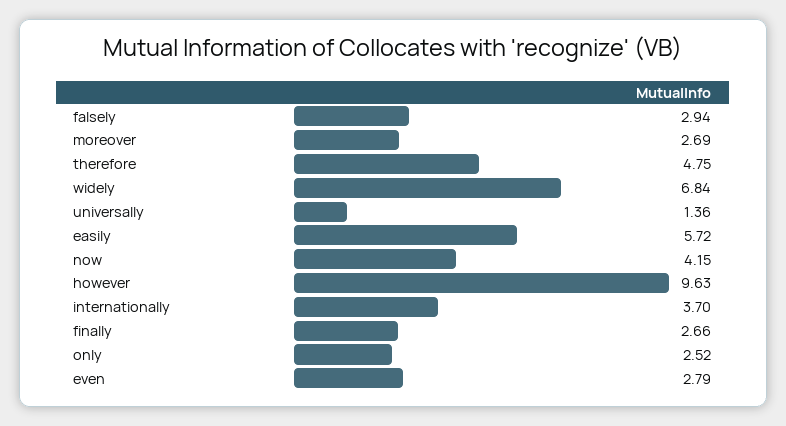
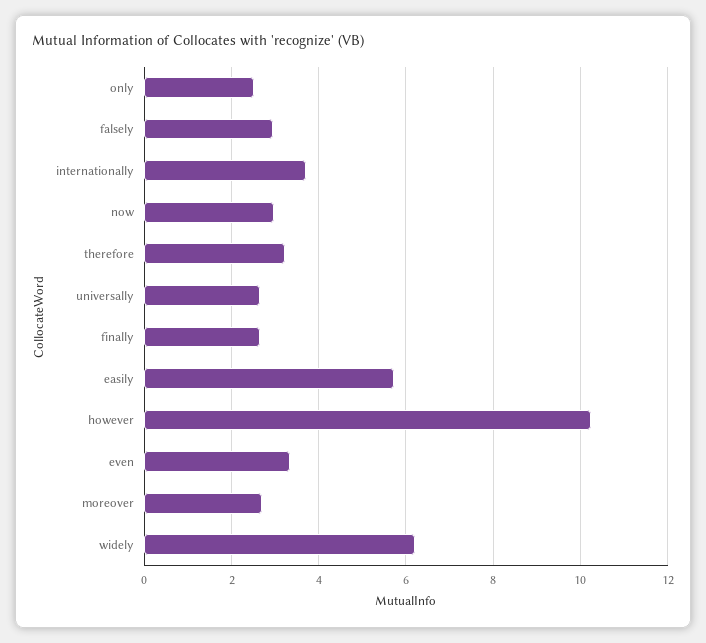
  {
    "falsely": 2.94,
    "moreover": 2.69,
-   "therefore": 4.75,
+   "therefore": 3.2,
-   "widely": 6.84,
+   "widely": 6.2,
-   "universally": 1.36,
+   "universally": 2.6,
    "easily": 5.72,
-   "now": 4.15,
+   "now": 3,
-   "however": 9.63,
+   "however": 10.2,
    "internationally": 3.7,
    "finally": 2.66,
    "only": 2.52,
-   "even": 2.79
+   "even": 3.4
  }

